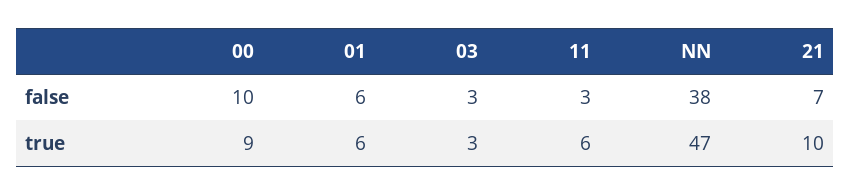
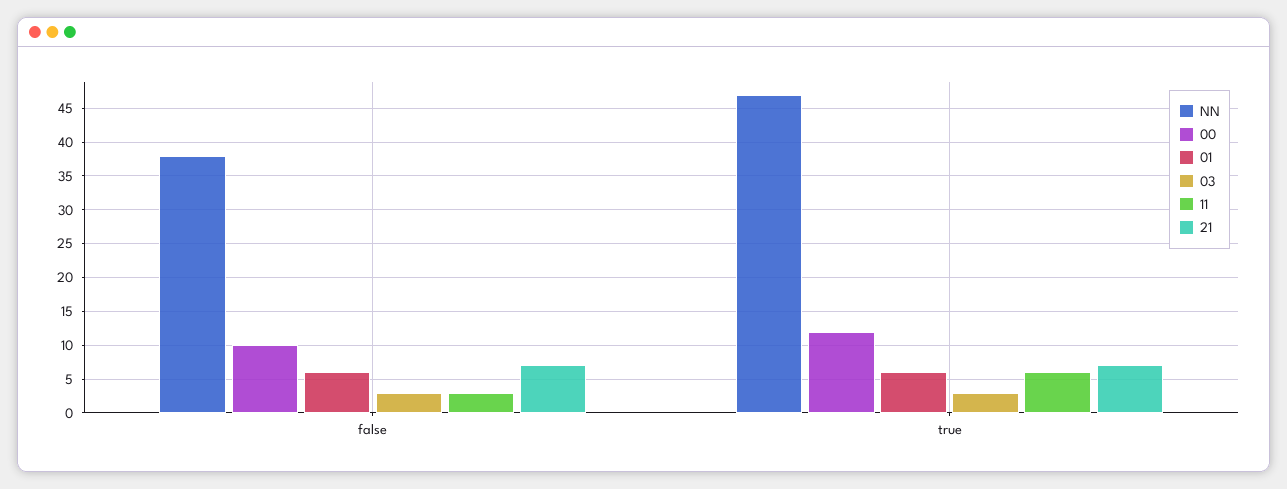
  {
    "00": {
      "false": 10,
-     "true": 9
+     "true": 12
    },
    "01": {
      "false": 6,
      "true": 6
    },
    "03": {
      "false": 3,
      "true": 3
    },
    "11": {
      "false": 3,
      "true": 6
    },
    "NN": {
      "false": 38,
      "true": 47
    },
    "21": {
      "false": 7,
-     "true": 10
+     "true": 7
    }
  }

